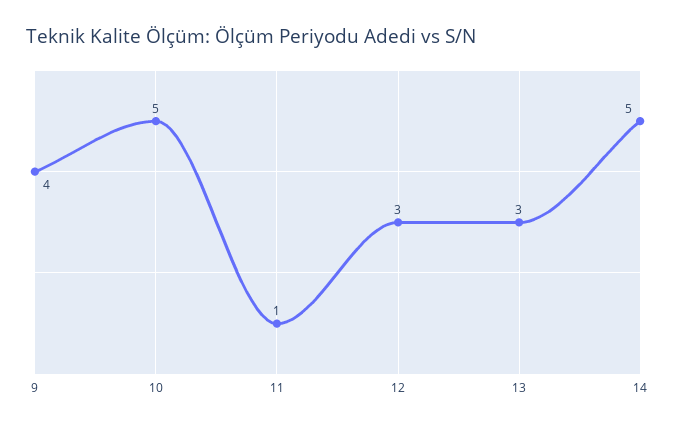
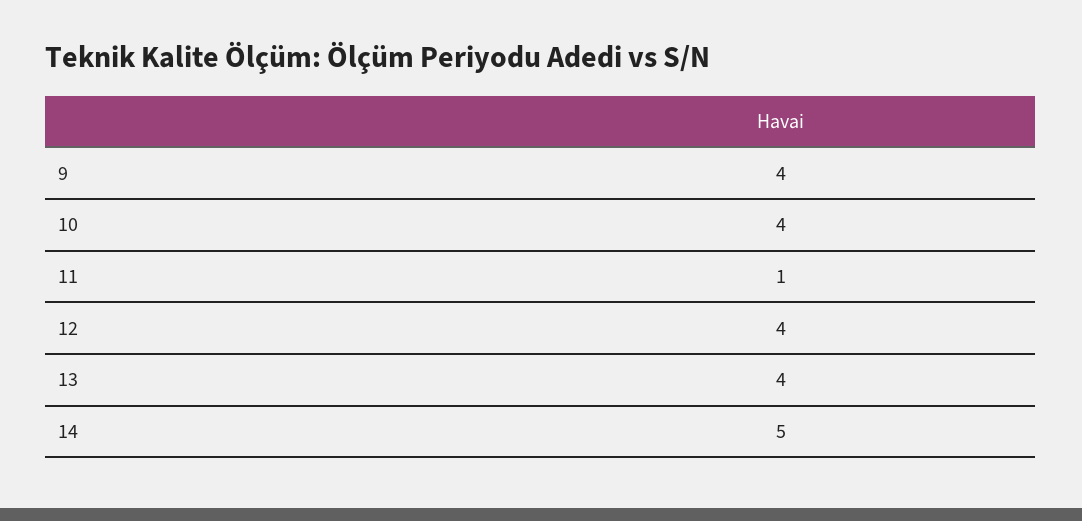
  {
    "9": 4,
-   "10": 5,
+   "10": 4,
    "11": 1,
-   "12": 3,
+   "12": 4,
-   "13": 3,
+   "13": 4,
    "14": 5
  }

